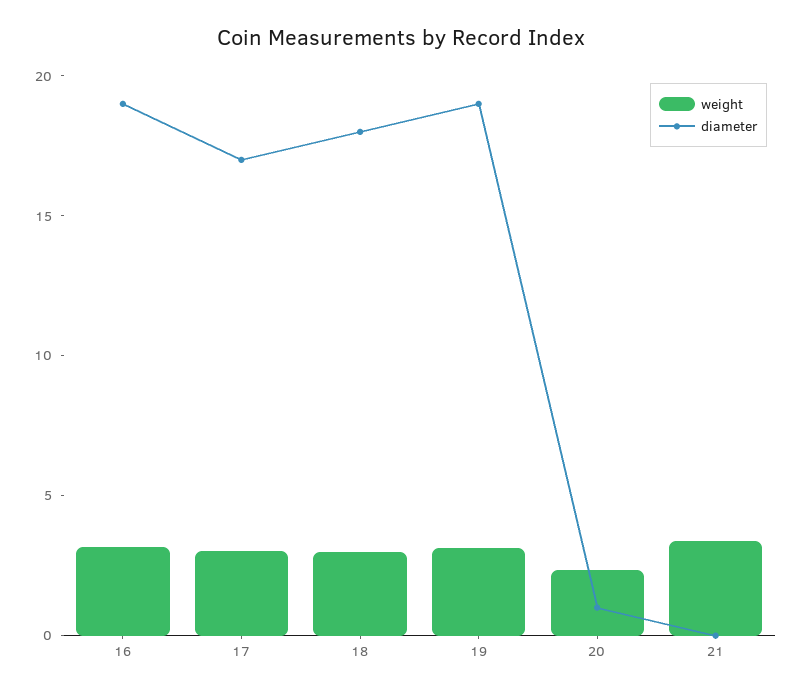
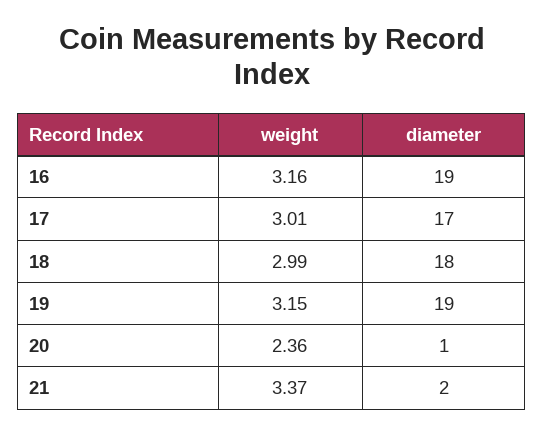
  {
    "weight": {
      "16": 3.16,
      "17": 3.01,
      "18": 2.99,
      "19": 3.15,
      "20": 2.36,
      "21": 3.37
    },
    "diameter": {
      "16": 19,
      "17": 17,
      "18": 18,
      "19": 19,
      "20": 1,
-     "21": 0
+     "21": 2
    }
  }

